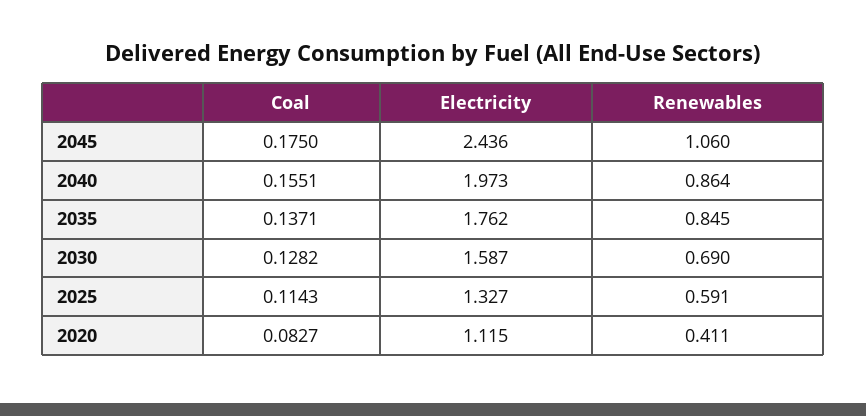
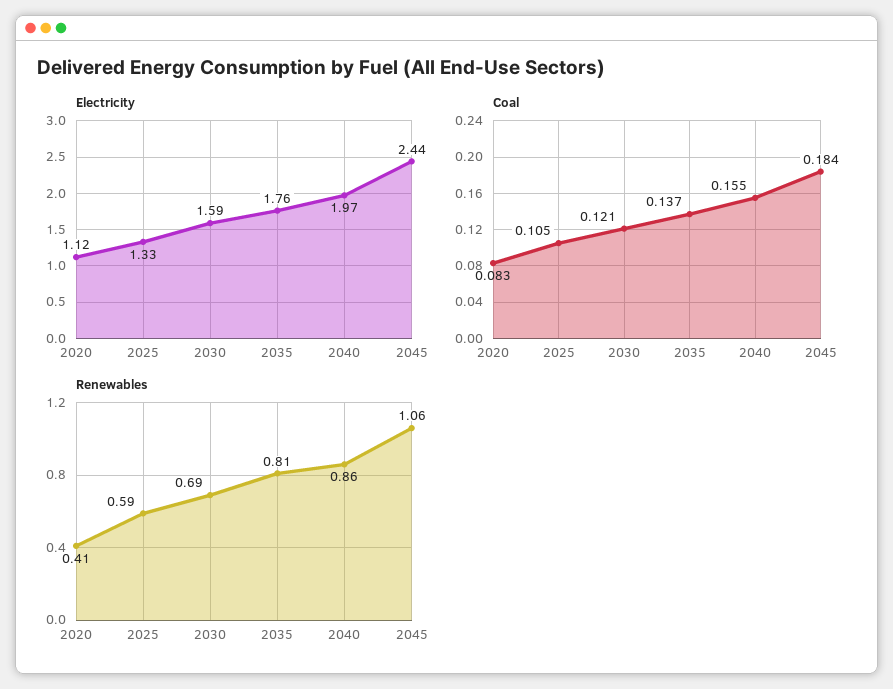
  {
    "Coal": {
-     "2045": 0.175,
+     "2045": 0.184,
      "2040": 0.1551,
      "2035": 0.1371,
-     "2030": 0.1282,
+     "2030": 0.121,
-     "2025": 0.1143,
+     "2025": 0.105,
      "2020": 0.0827
    },
    "Electricity": {
      "2045": 2.436,
      "2040": 1.973,
      "2035": 1.762,
      "2030": 1.587,
      "2025": 1.327,
      "2020": 1.115
    },
    "Renewables": {
      "2045": 1.06,
      "2040": 0.864,
-     "2035": 0.845,
+     "2035": 0.81,
      "2030": 0.69,
      "2025": 0.591,
      "2020": 0.411
    }
  }

